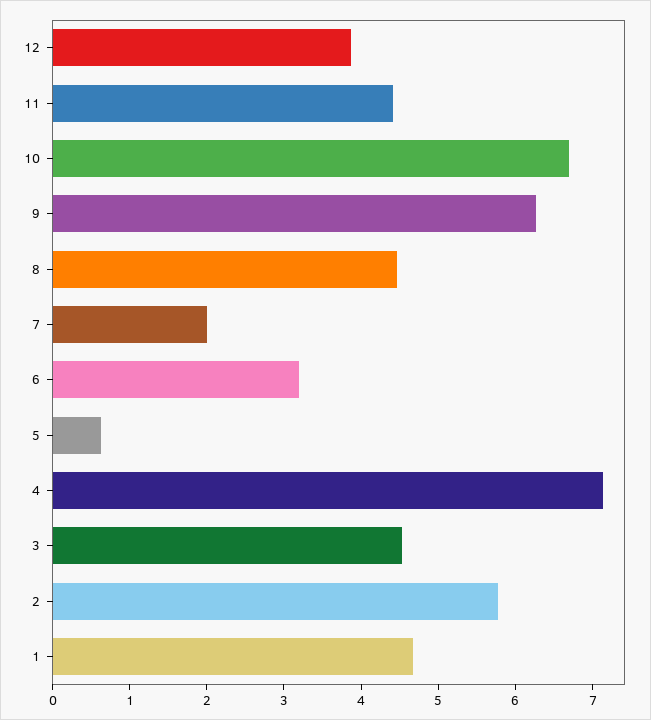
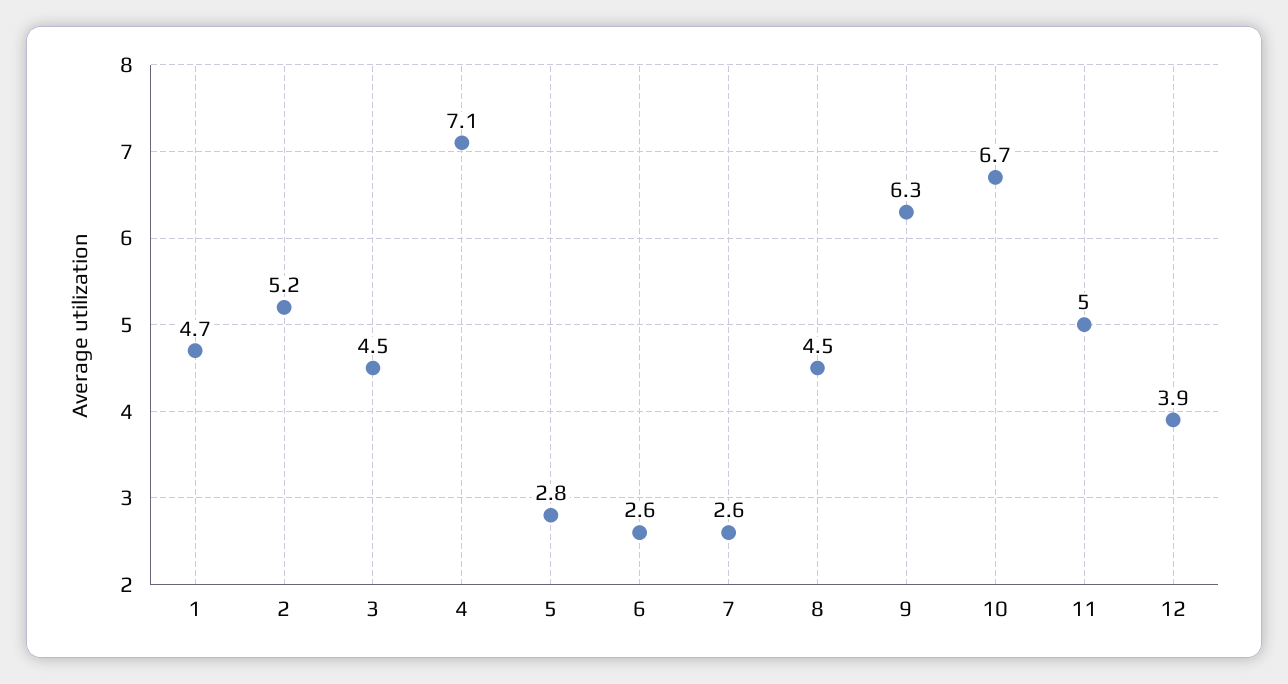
  {
    "12": 3.9,
-   "11": 4.4,
+   "11": 5,
    "10": 6.7,
    "9": 6.3,
    "8": 4.5,
-   "7": 2,
+   "7": 2.6,
-   "6": 3.2,
+   "6": 2.6,
-   "5": 0.6,
+   "5": 2.8,
    "4": 7.1,
    "3": 4.5,
-   "2": 5.8,
+   "2": 5.2,
    "1": 4.7
  }

